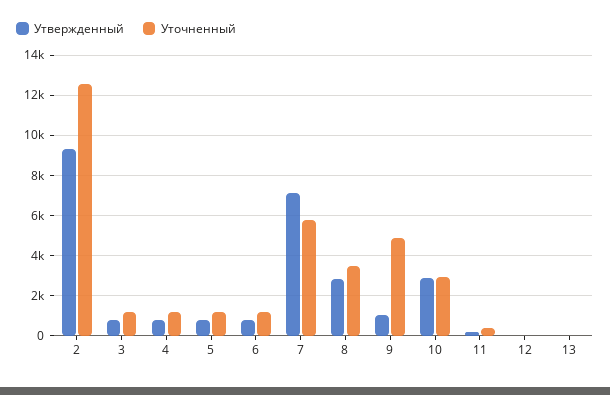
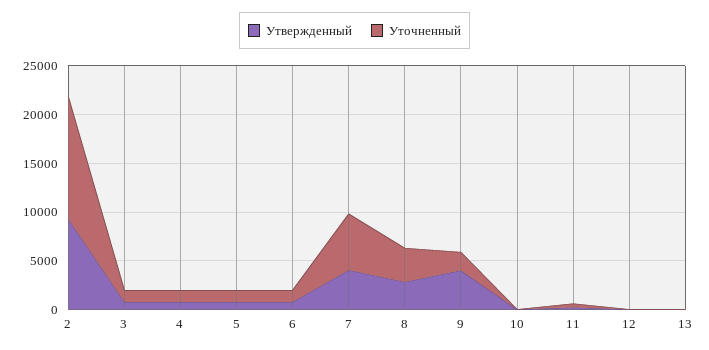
  {
    "Утвержденный": {
      "2": 9500,
      "3": 1000,
      "4": 1000,
      "5": 1000,
      "6": 1000,
-     "7": 7000,
+     "7": 4000,
      "8": 3000,
-     "9": 1000,
+     "9": 4000,
-     "10": 3000,
+     "10": 0,
      "11": 0,
      "12": 0,
      "13": 0
    },
    "Уточненный": {
      "2": 12500,
      "3": 1000,
      "4": 1000,
      "5": 1000,
      "6": 1000,
      "7": 6000,
      "8": 3500,
-     "9": 5000,
+     "9": 2000,
-     "10": 3000,
+     "10": 0,
      "11": 500,
      "12": 0,
      "13": 0
    }
  }

